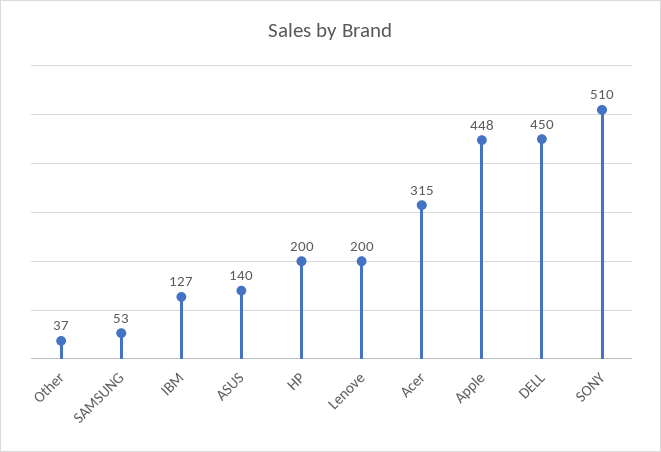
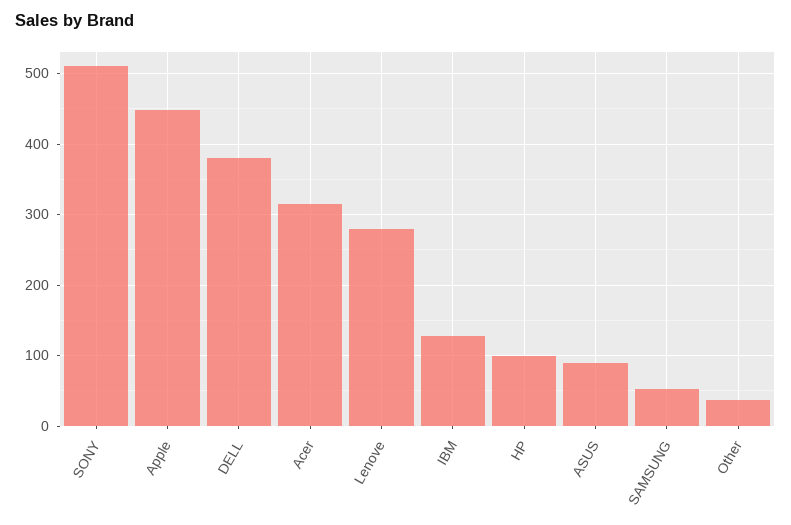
  {
    "Other": 37,
    "SAMSUNG": 53,
    "IBM": 127,
-   "ASUS": 140,
+   "ASUS": 90,
-   "HP": 200,
+   "HP": 100,
-   "Lenove": 200,
+   "Lenove": 280,
    "Acer": 315,
    "Apple": 448,
-   "DELL": 450,
+   "DELL": 380,
    "SONY": 510
  }

